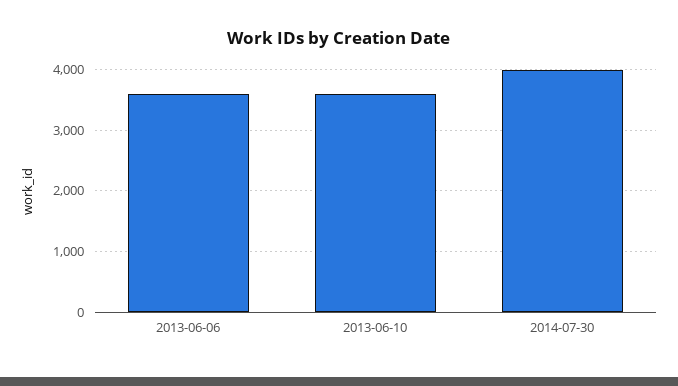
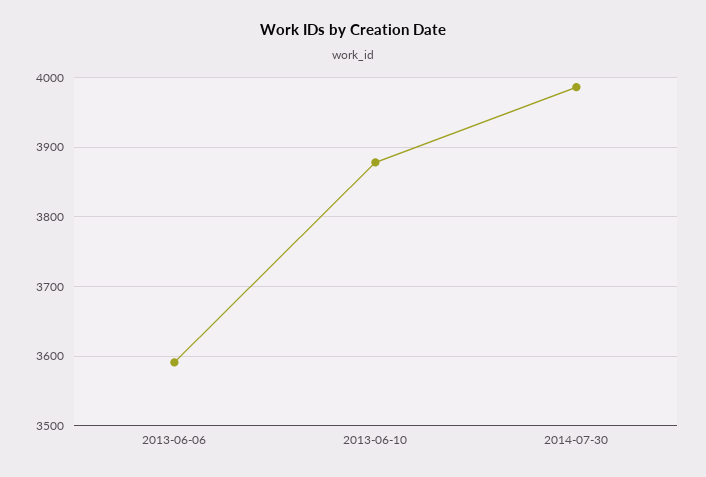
  {
    "2013-06-06": 3590,
-   "2013-06-10": 3600,
+   "2013-06-10": 3880,
    "2014-07-30": 3990
  }

